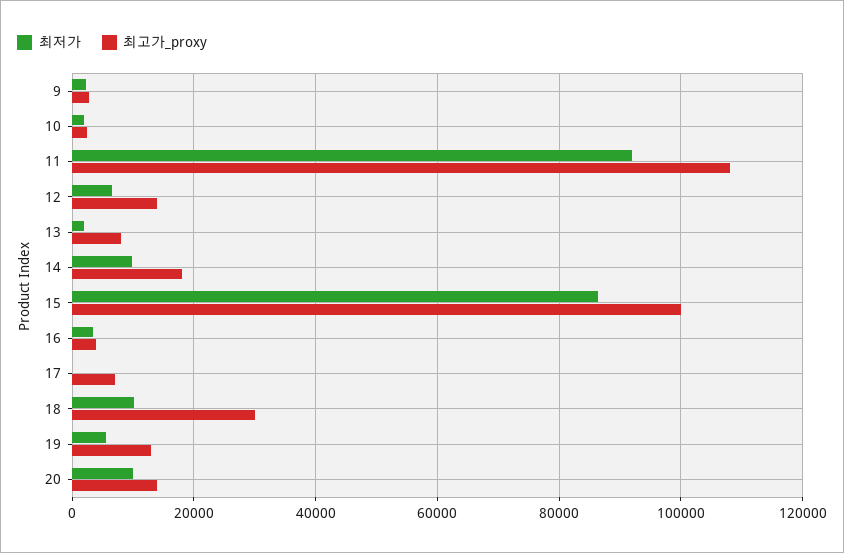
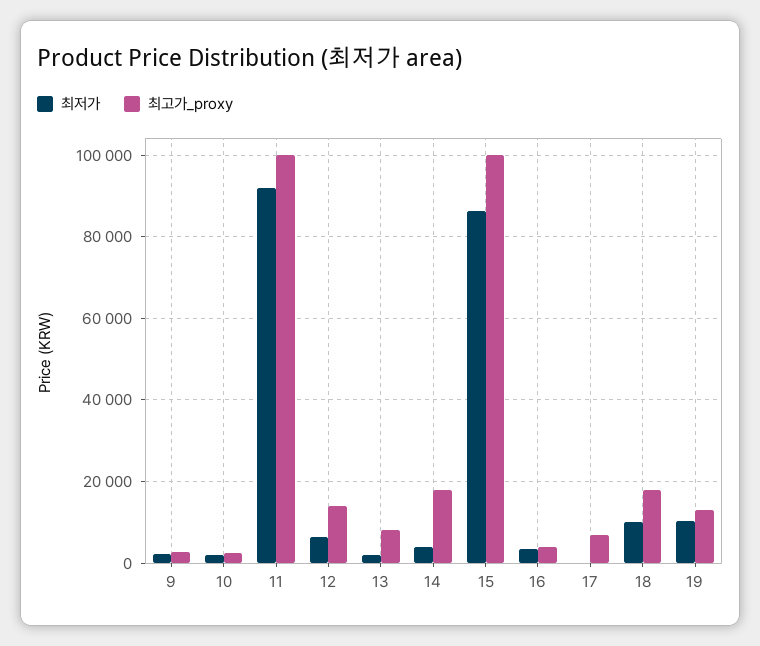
  {
    "최저가": {
      "9": 2000,
      "10": 2000,
      "11": 92000,
      "12": 6000,
      "13": 2000,
-     "14": 10000,
+     "14": 4000,
      "15": 86000,
      "16": 4000,
      "17": 0,
      "18": 10000,
-     "19": 6000,
+     "19": 10000
-     "20": 10000
    },
    "최고가_proxy": {
      "9": 2000,
      "10": 2000,
-     "11": 108000,
+     "11": 100000,
      "12": 14000,
      "13": 8000,
      "14": 18000,
      "15": 100000,
      "16": 4000,
      "17": 8000,
-     "18": 30000,
+     "18": 18000,
-     "19": 14000,
+     "19": 14000
-     "20": 14000
    }
  }

